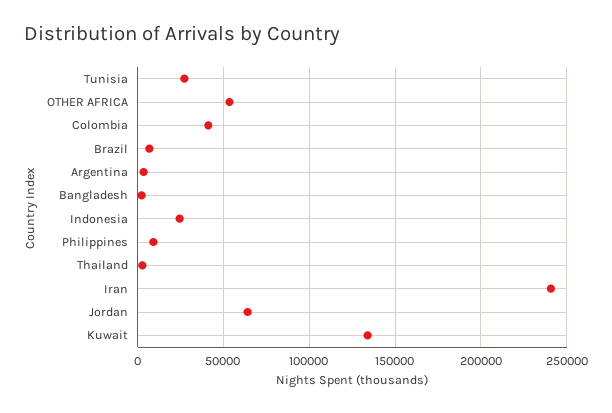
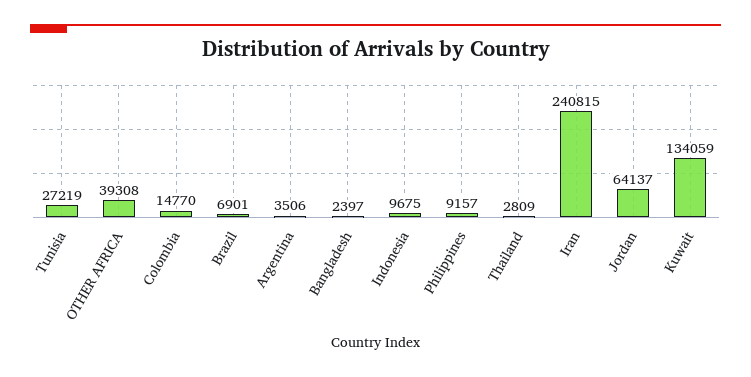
  {
    "Tunisia": 27219,
-   "OTHER AFRICA": 55000,
+   "OTHER AFRICA": 39308,
-   "Colombia": 40000,
+   "Colombia": 14770,
    "Brazil": 6901,
    "Argentina": 3506,
    "Bangladesh": 2397,
-   "Indonesia": 25000,
+   "Indonesia": 9675,
    "Philippines": 9157,
    "Thailand": 2809,
    "Iran": 240815,
    "Jordan": 64137,
    "Kuwait": 134059
  }

